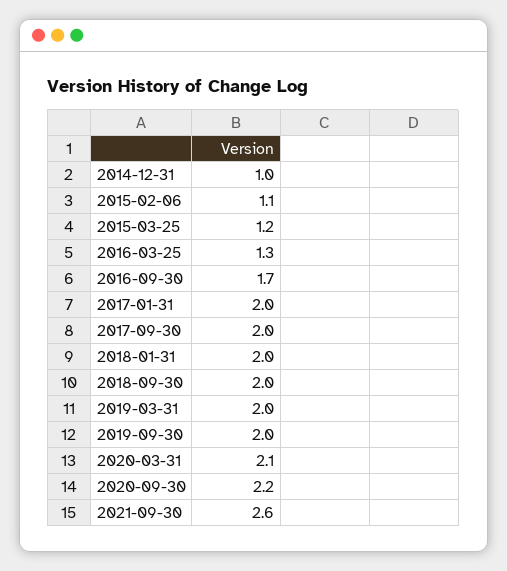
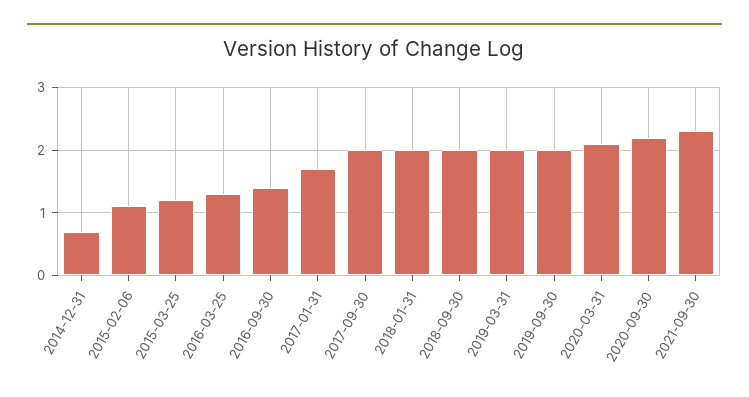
  {
-   "2014-12-31": 1,
+   "2014-12-31": 0.7,
    "2015-02-06": 1.1,
    "2015-03-25": 1.2,
    "2016-03-25": 1.3,
-   "2016-09-30": 1.7,
+   "2016-09-30": 1.4,
-   "2017-01-31": 2,
+   "2017-01-31": 1.7,
    "2017-09-30": 2,
    "2018-01-31": 2,
    "2018-09-30": 2,
    "2019-03-31": 2,
    "2019-09-30": 2,
    "2020-03-31": 2.1,
    "2020-09-30": 2.2,
-   "2021-09-30": 2.6
+   "2021-09-30": 2.3
  }

